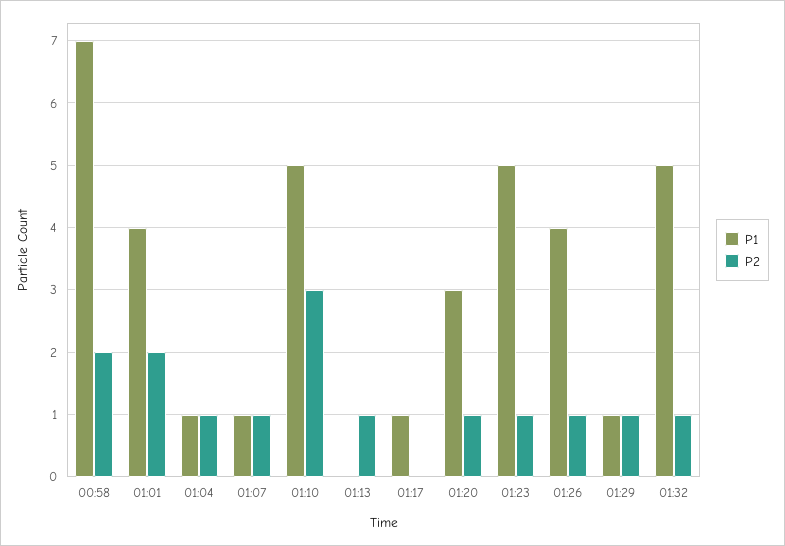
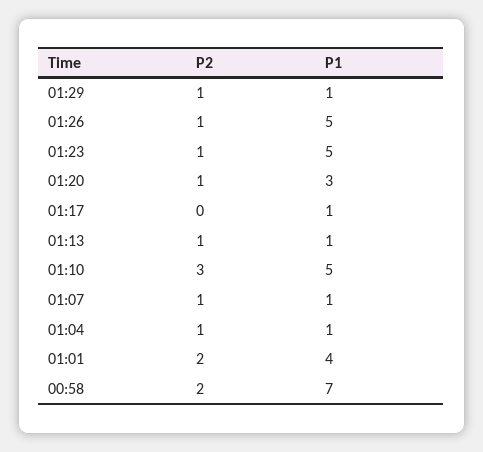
  {
    "P1": {
      "00:58": 7,
      "01:01": 4,
      "01:04": 1,
      "01:07": 1,
      "01:10": 5,
-     "01:13": 0,
+     "01:13": 1,
      "01:17": 1,
      "01:20": 3,
      "01:23": 5,
-     "01:26": 4,
+     "01:26": 5,
-     "01:29": 1,
+     "01:29": 1
-     "01:32": 5
    },
    "P2": {
      "00:58": 2,
      "01:01": 2,
      "01:04": 1,
      "01:07": 1,
      "01:10": 3,
      "01:13": 1,
      "01:17": 0,
      "01:20": 1,
      "01:23": 1,
      "01:26": 1,
-     "01:29": 1,
+     "01:29": 1
-     "01:32": 1
    }
  }

